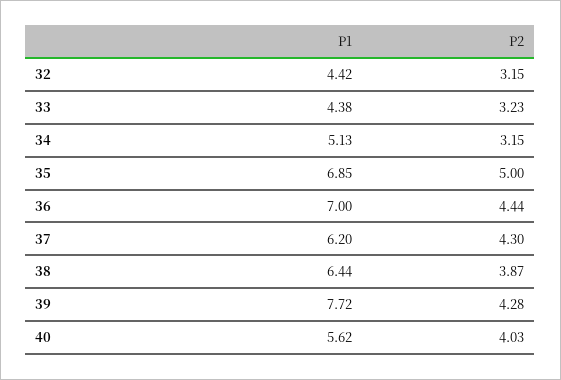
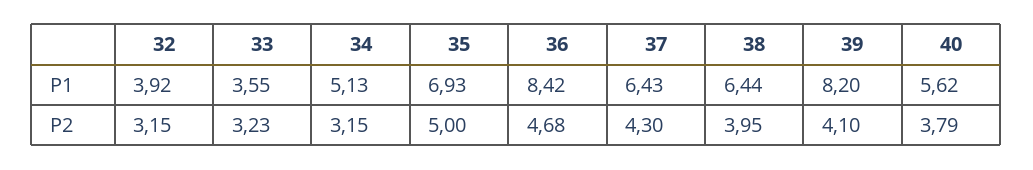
  {
    "P1": {
-     "32": 4.42,
+     "32": 3.92,
-     "33": 4.38,
+     "33": 3.55,
      "34": 5.13,
-     "35": 6.85,
+     "35": 6.93,
-     "36": 7,
+     "36": 8.42,
-     "37": 6.2,
+     "37": 6.43,
      "38": 6.44,
-     "39": 7.72,
+     "39": 8.2,
      "40": 5.62
    },
    "P2": {
      "32": 3.15,
      "33": 3.23,
      "34": 3.15,
      "35": 5,
-     "36": 4.44,
+     "36": 4.68,
      "37": 4.3,
-     "38": 3.87,
+     "38": 3.95,
-     "39": 4.28,
+     "39": 4.1,
-     "40": 4.03
+     "40": 3.79
    }
  }

